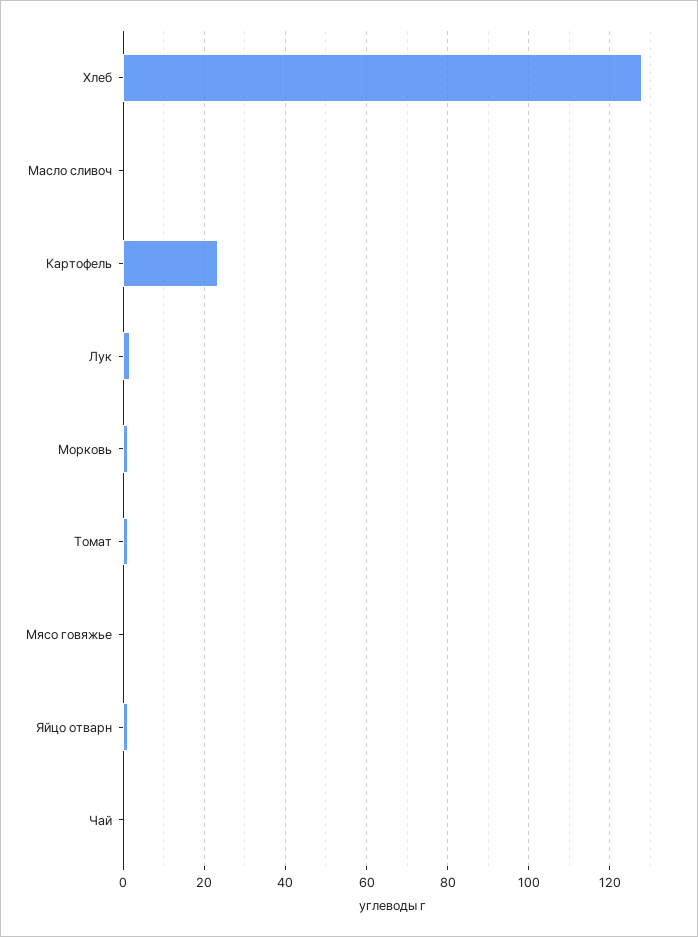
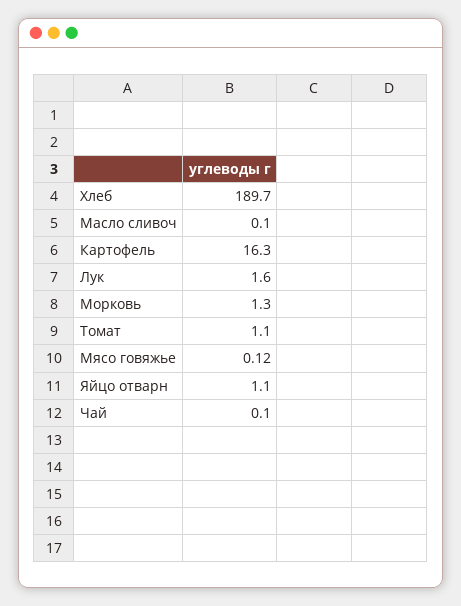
  {
-   "Хлеб": 128,
+   "Хлеб": 189.7,
    "Масло сливоч": 0.1,
-   "Картофель": 24,
+   "Картофель": 16.3,
    "Лук": 1.6,
    "Морковь": 1.3,
    "Томат": 1.1,
    "Мясо говяжье": 0.12,
    "Яйцо отварн": 1.1,
    "Чай": 0.1
  }

